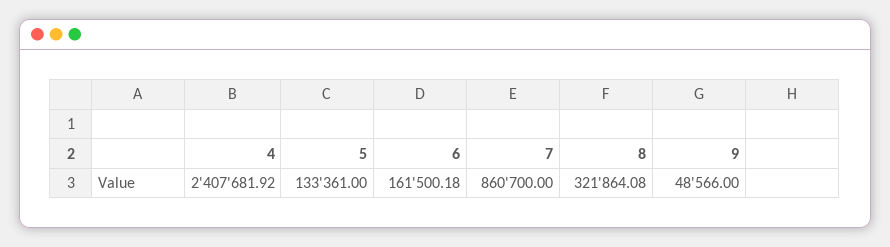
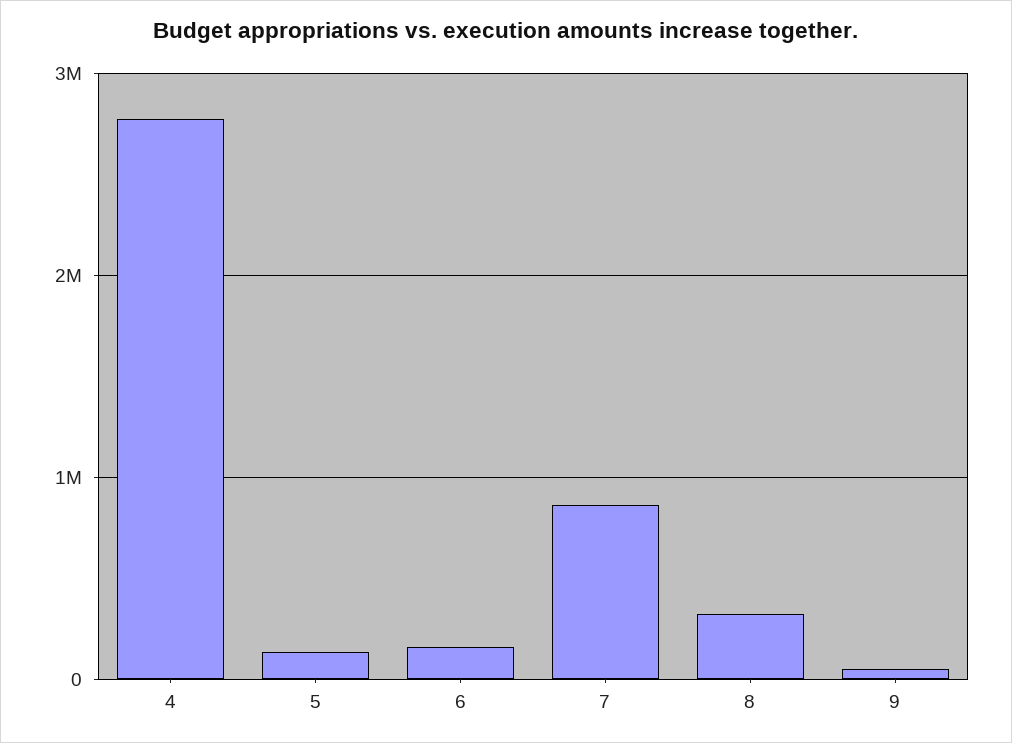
  {
-   "4": 2407681.92,
+   "4": 2800000,
    "5": 133361,
    "6": 161500.18,
    "7": 860700,
    "8": 321864.08,
    "9": 48566
  }

